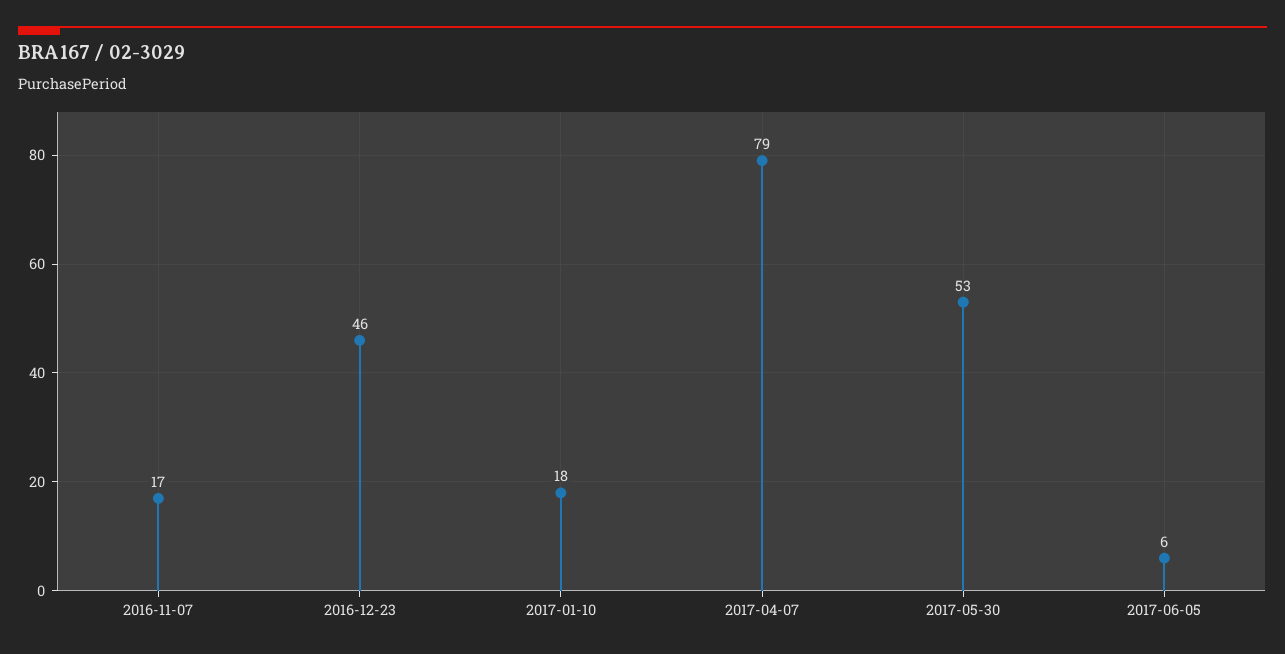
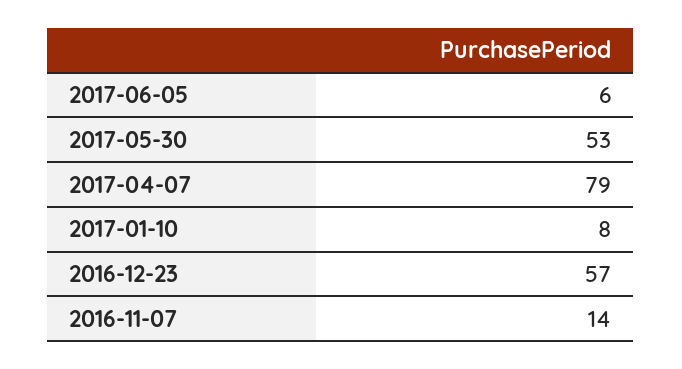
  {
-   "2016-11-07": 17,
+   "2016-11-07": 14,
-   "2016-12-23": 46,
+   "2016-12-23": 57,
-   "2017-01-10": 18,
+   "2017-01-10": 8,
    "2017-04-07": 79,
    "2017-05-30": 53,
    "2017-06-05": 6
  }

